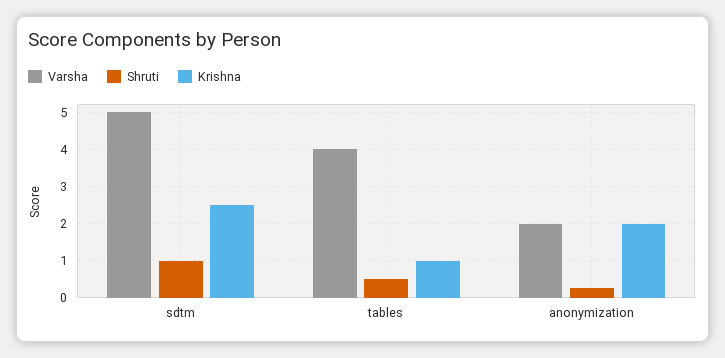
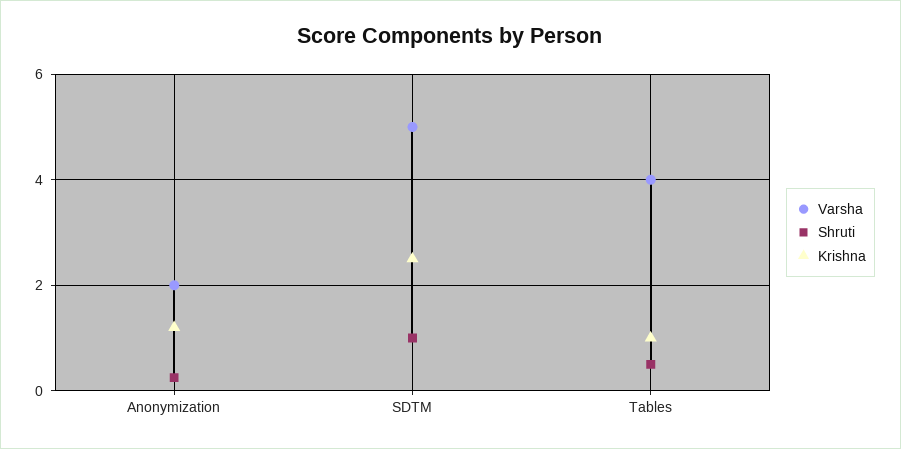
  {
    "Varsha": {
      "sdtm": 5,
      "tables": 4,
      "anonymization": 2
    },
    "Shruti": {
      "sdtm": 1,
      "tables": 0.6,
      "anonymization": 0.2
    },
    "Krishna": {
      "sdtm": 2.6,
      "tables": 1,
-     "anonymization": 2
+     "anonymization": 1.2
    }
  }

